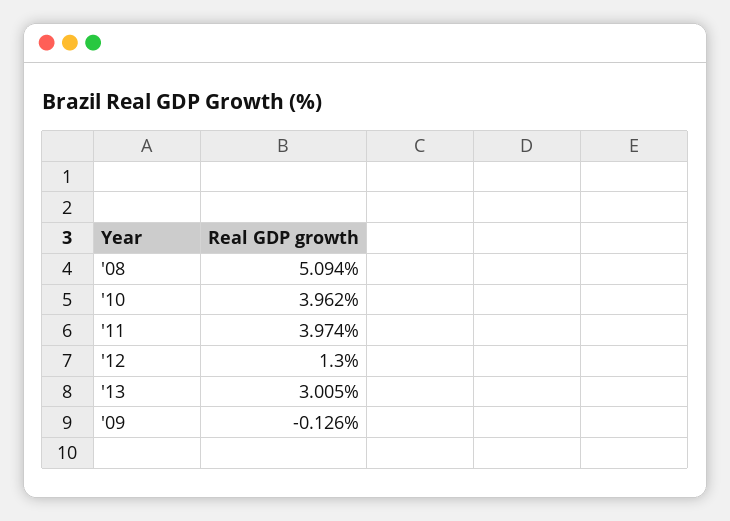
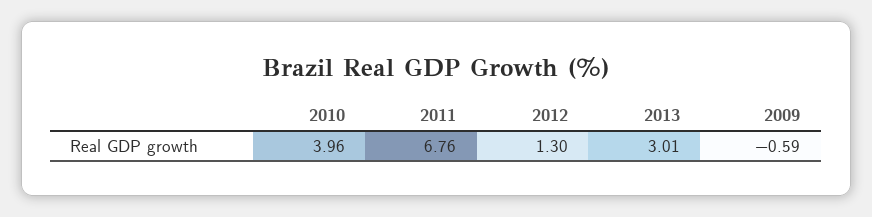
  {
-   "'08": 5.094,
    "'10": 3.962,
-   "'11": 3.974,
+   "'11": 6.76,
    "'12": 1.3,
    "'13": 3.005,
-   "'09": -0.126
+   "'09": -0.59
  }

